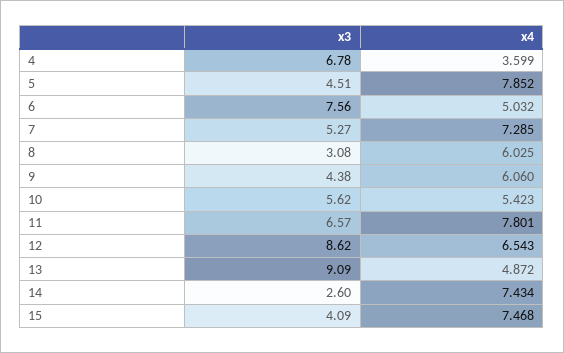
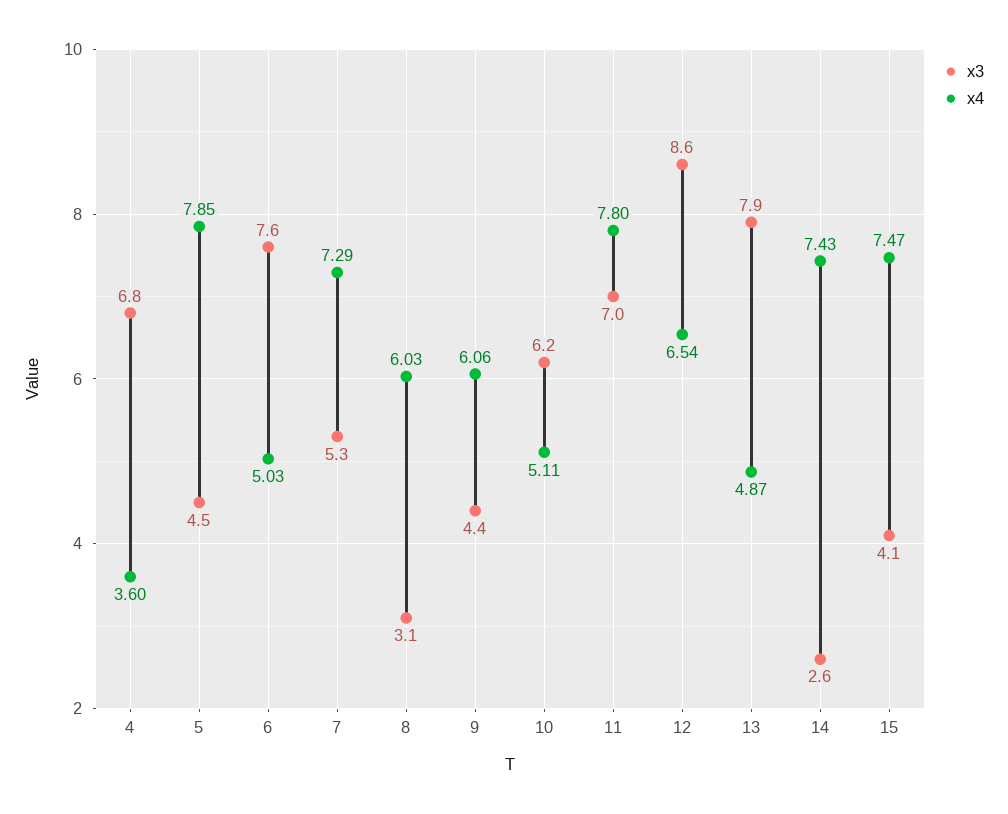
  {
    "x3": {
      "4": 6.78,
      "5": 4.51,
      "6": 7.56,
      "7": 5.27,
      "8": 3.08,
      "9": 4.38,
-     "10": 5.62,
+     "10": 6.2,
-     "11": 6.57,
+     "11": 7,
      "12": 8.62,
-     "13": 9.09,
+     "13": 7.9,
      "14": 2.6,
      "15": 4.09
    },
    "x4": {
      "4": 3.599,
      "5": 7.852,
      "6": 5.032,
      "7": 7.285,
      "8": 6.025,
      "9": 6.06,
-     "10": 5.423,
+     "10": 5.11,
      "11": 7.801,
      "12": 6.543,
      "13": 4.872,
      "14": 7.434,
      "15": 7.468
    }
  }

